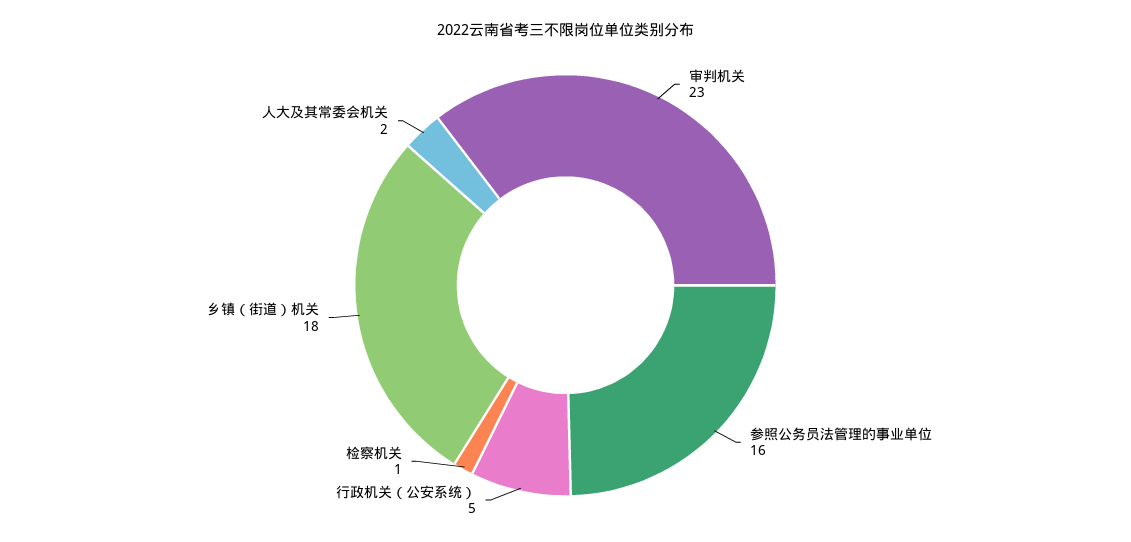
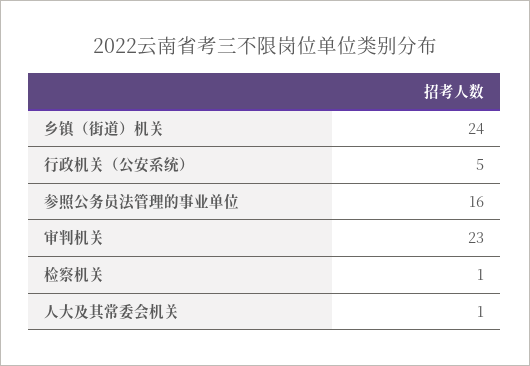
  {
    "审判机关": 23,
    "参照公务员法管理的事业单位": 16,
    "行政机关（公安系统）": 5,
    "检察机关": 1,
-   "乡镇（街道）机关": 18,
+   "乡镇（街道）机关": 24,
-   "人大及其常委会机关": 2
+   "人大及其常委会机关": 1
  }

